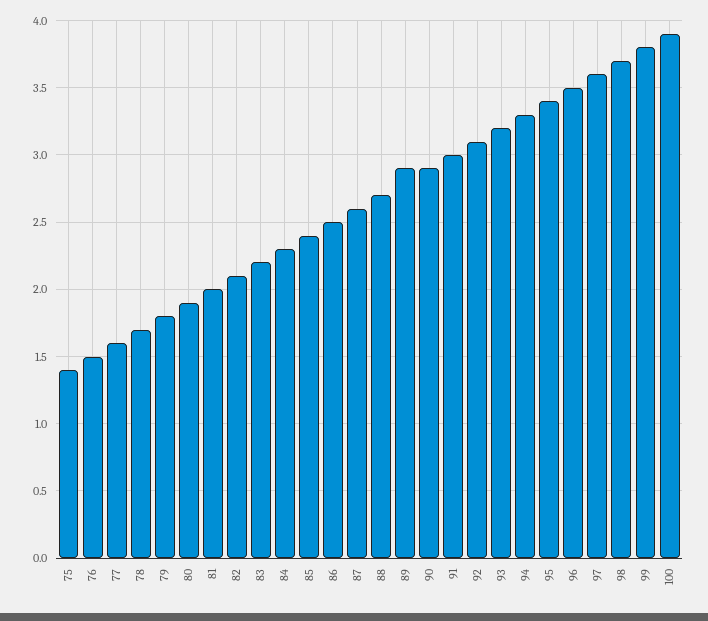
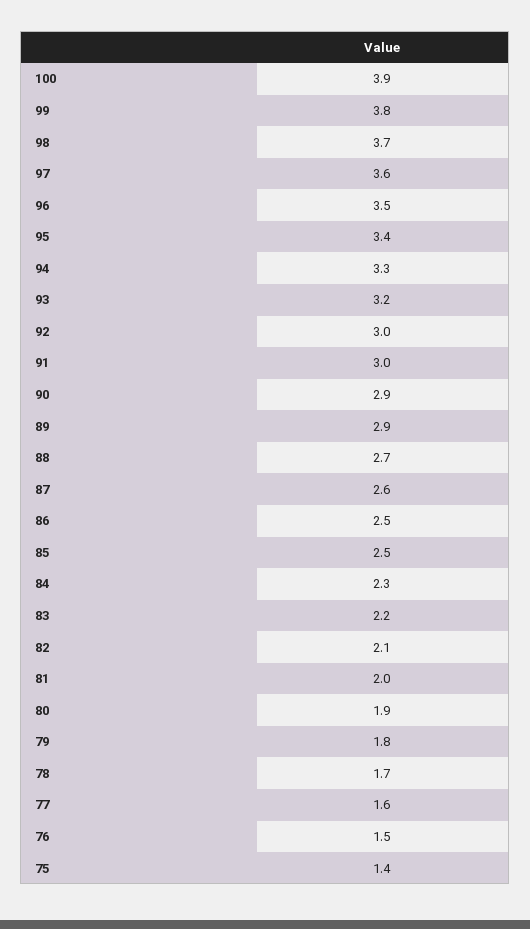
  {
    "75": 1.4,
    "76": 1.5,
    "77": 1.6,
    "78": 1.7,
    "79": 1.8,
    "80": 1.9,
    "81": 2,
    "82": 2.1,
    "83": 2.2,
    "84": 2.3,
-   "85": 2.4,
+   "85": 2.5,
    "86": 2.5,
    "87": 2.6,
    "88": 2.7,
    "89": 2.9,
    "90": 2.9,
    "91": 3,
-   "92": 3.1,
+   "92": 3,
    "93": 3.2,
    "94": 3.3,
    "95": 3.4,
    "96": 3.5,
    "97": 3.6,
    "98": 3.7,
    "99": 3.8,
    "100": 3.9
  }

